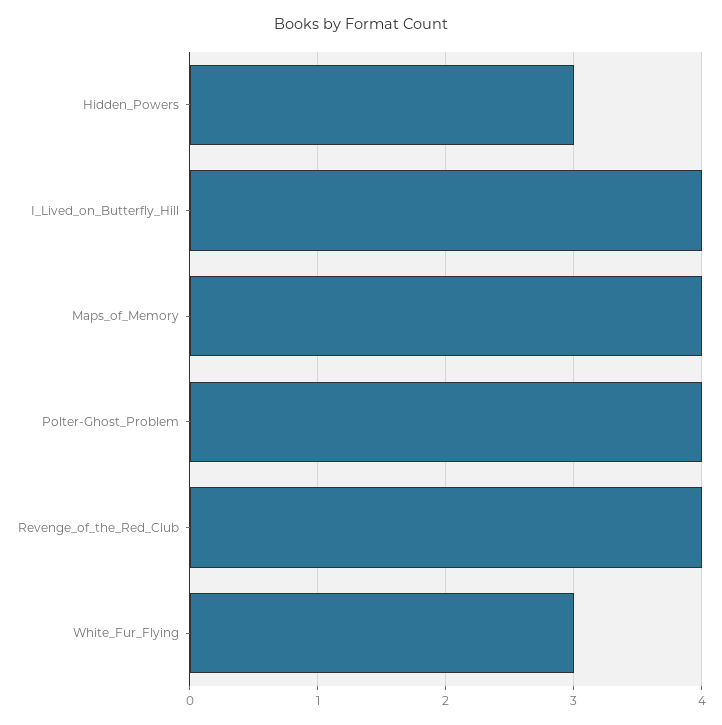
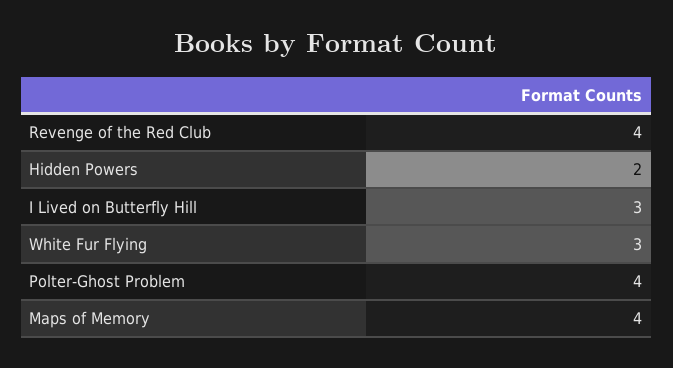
  {
-   "Hidden_Powers": 3,
+   "Hidden_Powers": 2,
-   "I_Lived_on_Butterfly_Hill": 4,
+   "I_Lived_on_Butterfly_Hill": 3,
    "Maps_of_Memory": 4,
    "Polter-Ghost_Problem": 4,
    "Revenge_of_the_Red_Club": 4,
    "White_Fur_Flying": 3
  }

